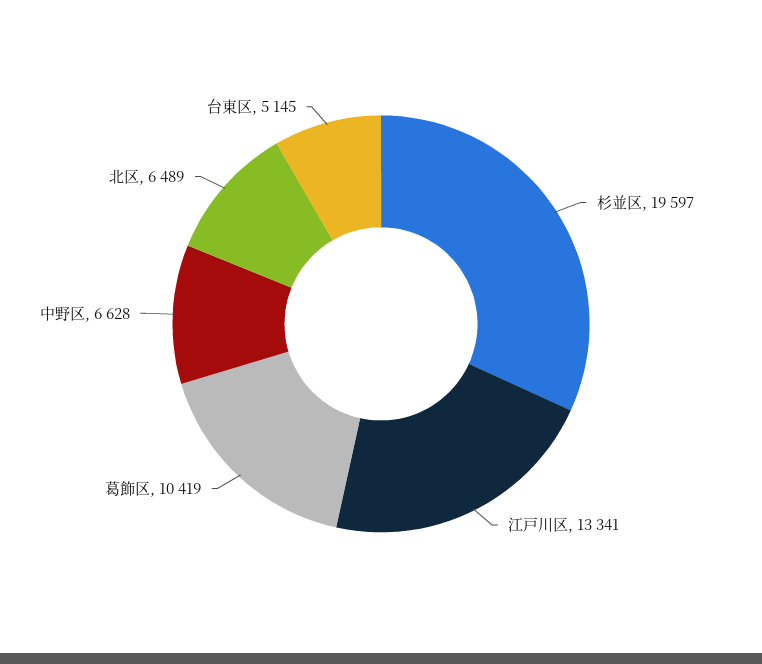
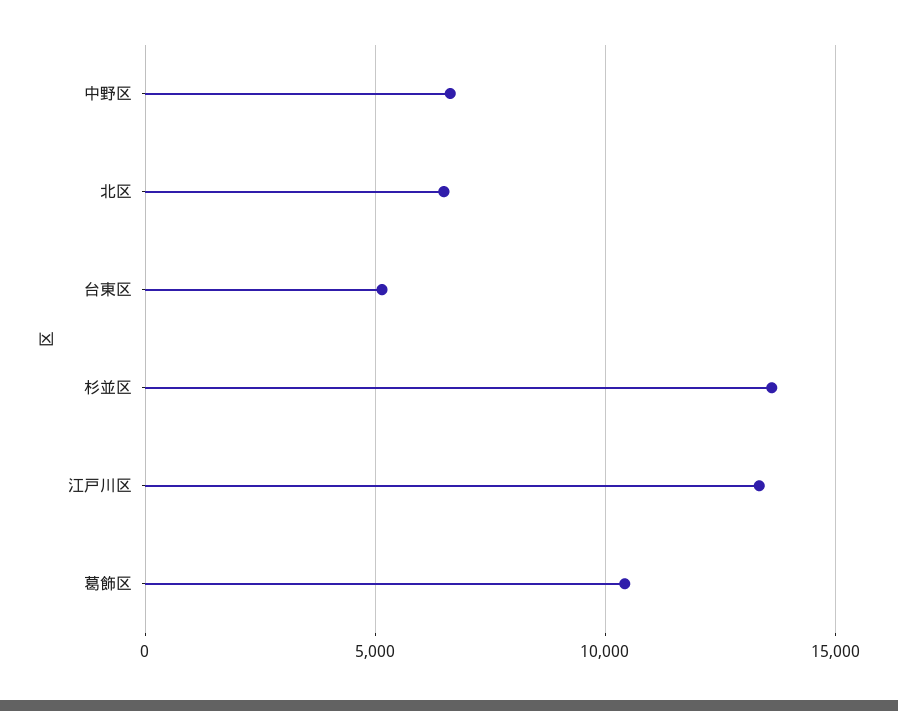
  {
-   "杉並区": 19597,
+   "杉並区": 13500,
    "江戸川区": 13341,
    "葛飾区": 10419,
    "中野区": 6628,
    "北区": 6489,
    "台東区": 5145
  }

